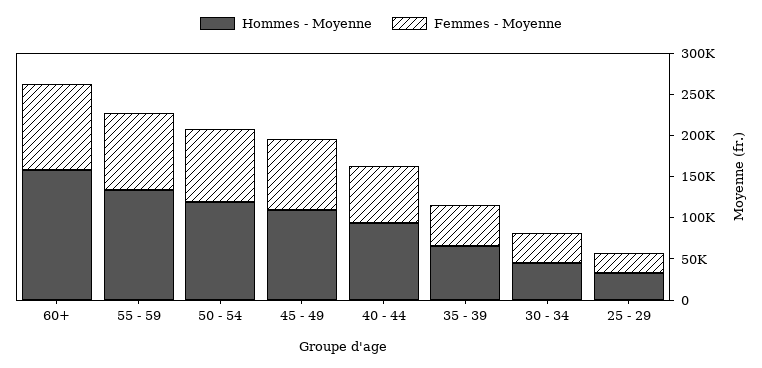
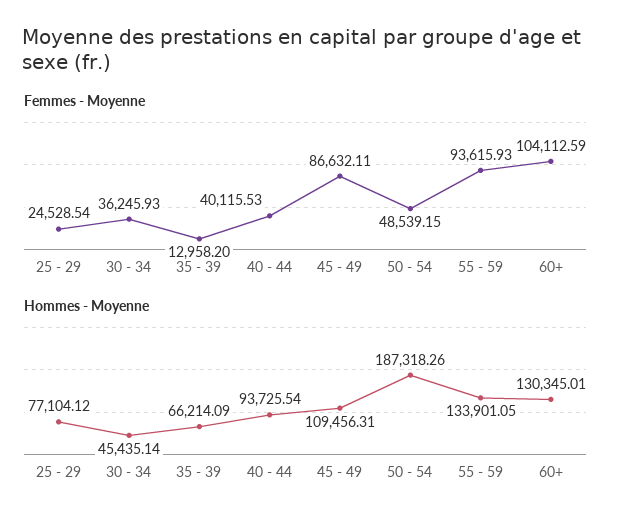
  {
    "Hommes - Moyenne": {
-     "60+": 160000,
+     "60+": 130345.01,
      "55 - 59": 133901.05,
-     "50 - 54": 120000,
+     "50 - 54": 187318.26,
      "45 - 49": 109456.31,
      "40 - 44": 93725.54,
      "35 - 39": 66214.09,
      "30 - 34": 45435.14,
-     "25 - 29": 30000
+     "25 - 29": 77104.12
    },
    "Femmes - Moyenne": {
      "60+": 104112.59,
      "55 - 59": 93615.93,
-     "50 - 54": 90000,
+     "50 - 54": 48539.15,
      "45 - 49": 86632.11,
-     "40 - 44": 70000,
+     "40 - 44": 40115.53,
-     "35 - 39": 50000,
+     "35 - 39": 12958.2,
      "30 - 34": 36245.93,
      "25 - 29": 24528.54
    }
  }

